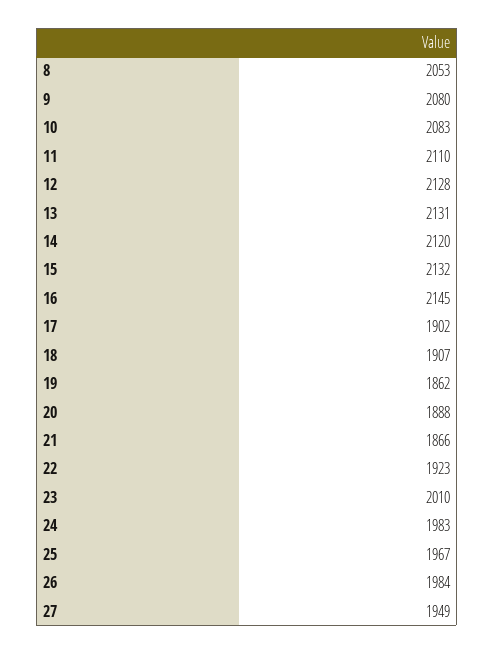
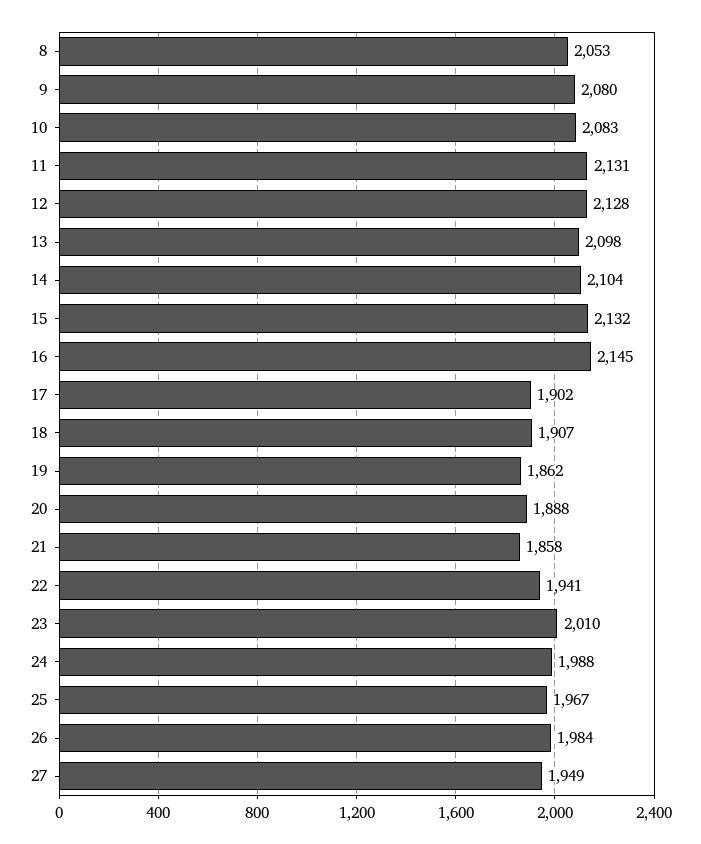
  {
    "8": 2053,
    "9": 2080,
    "10": 2083,
-   "11": 2110,
+   "11": 2131,
    "12": 2128,
-   "13": 2131,
+   "13": 2098,
-   "14": 2120,
+   "14": 2104,
    "15": 2132,
    "16": 2145,
    "17": 1902,
    "18": 1907,
    "19": 1862,
    "20": 1888,
-   "21": 1866,
+   "21": 1858,
-   "22": 1923,
+   "22": 1941,
    "23": 2010,
-   "24": 1983,
+   "24": 1988,
    "25": 1967,
    "26": 1984,
    "27": 1949
  }

